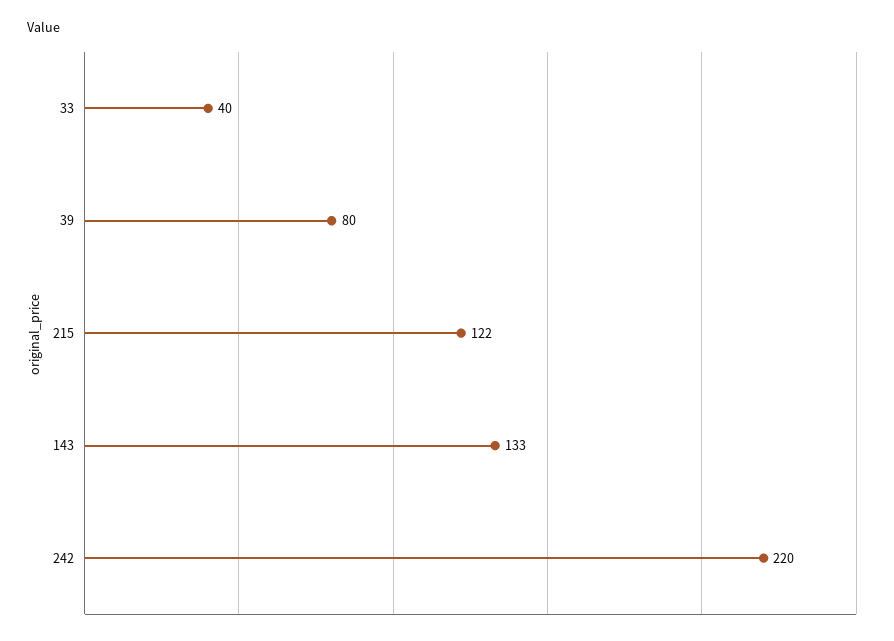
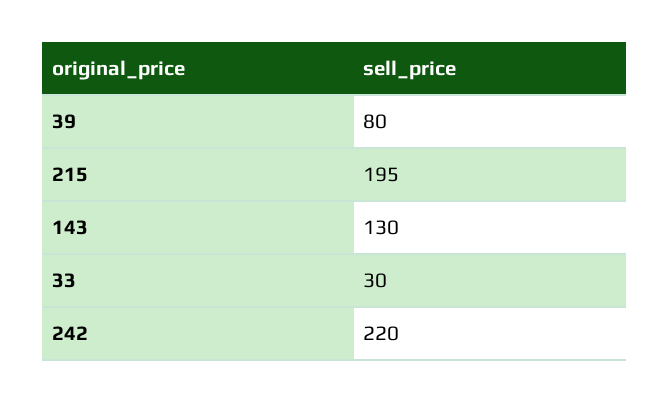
  {
-   "33": 40,
+   "33": 30,
    "39": 80,
-   "215": 122,
+   "215": 195,
-   "143": 133,
+   "143": 130,
    "242": 220
  }

